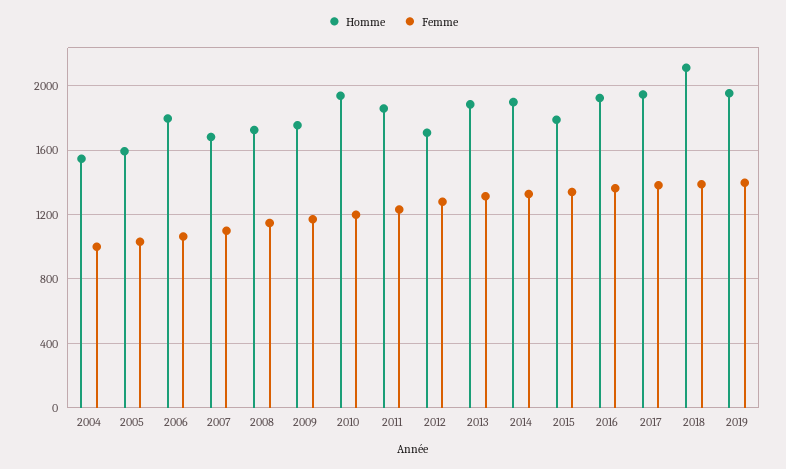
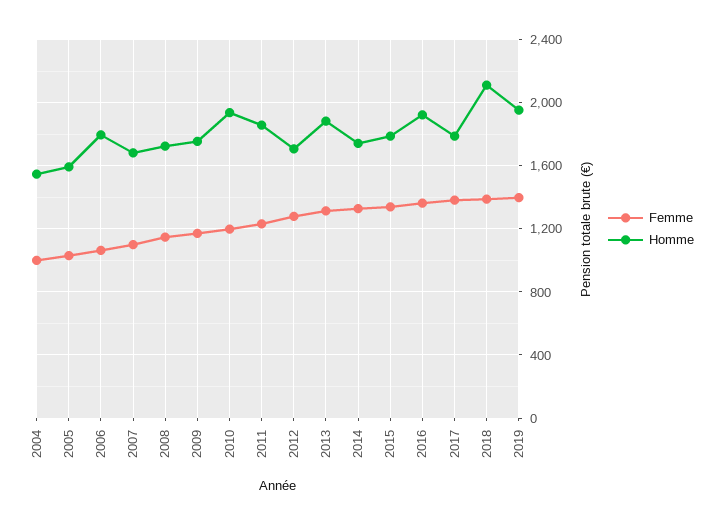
  {
    "Homme": {
      "2004": 1550,
      "2005": 1600,
      "2006": 1800,
      "2007": 1700,
      "2008": 1750,
      "2009": 1750,
      "2010": 1950,
      "2011": 1850,
      "2012": 1700,
      "2013": 1900,
-     "2014": 1900,
+     "2014": 1750,
      "2015": 1800,
      "2016": 1900,
-     "2017": 1950,
+     "2017": 1800,
      "2018": 2100,
      "2019": 1950
    },
    "Femme": {
      "2004": 1000,
      "2005": 1050,
      "2006": 1050,
      "2007": 1100,
      "2008": 1150,
      "2009": 1150,
      "2010": 1200,
      "2011": 1250,
      "2012": 1300,
      "2013": 1300,
      "2014": 1350,
      "2015": 1350,
      "2016": 1350,
      "2017": 1400,
      "2018": 1400,
      "2019": 1400
    }
  }

